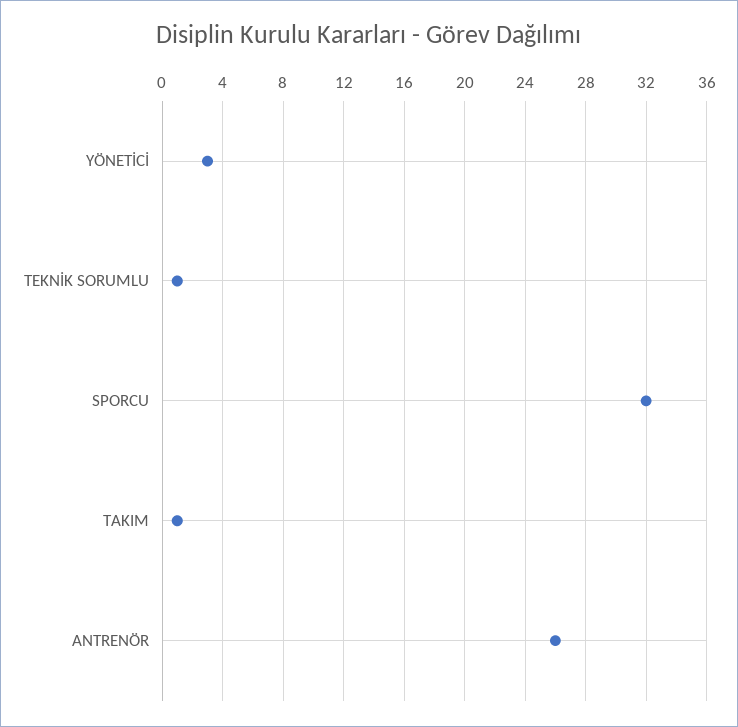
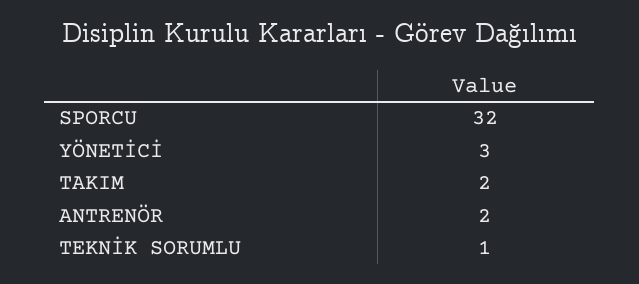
  {
    "YÖNETİCİ": 3,
    "TEKNİK SORUMLU": 1,
    "SPORCU": 32,
-   "TAKIM": 1,
+   "TAKIM": 2,
-   "ANTRENÖR": 26
+   "ANTRENÖR": 2
  }

